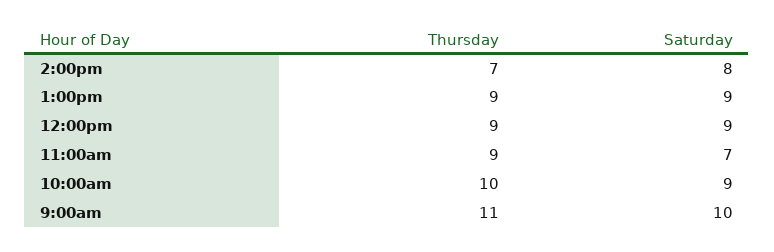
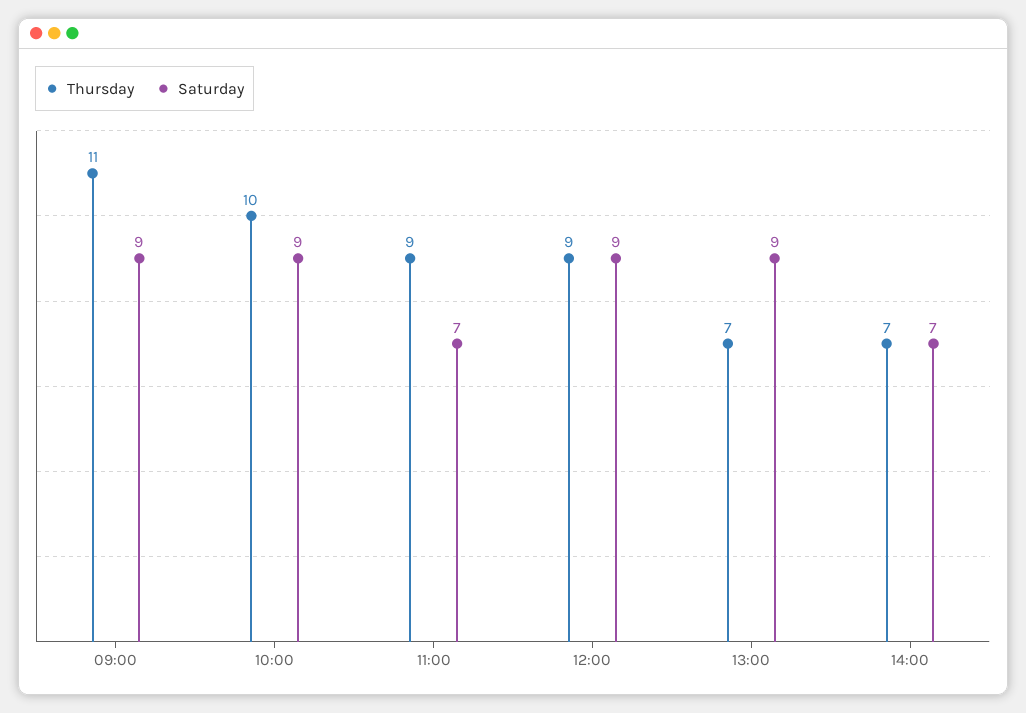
  {
    "Thursday": {
      "2:00pm": 7,
-     "1:00pm": 9,
+     "1:00pm": 7,
      "12:00pm": 9,
      "11:00am": 9,
      "10:00am": 10,
      "9:00am": 11
    },
    "Saturday": {
-     "2:00pm": 8,
+     "2:00pm": 7,
      "1:00pm": 9,
      "12:00pm": 9,
      "11:00am": 7,
      "10:00am": 9,
-     "9:00am": 10
+     "9:00am": 9
    }
  }

